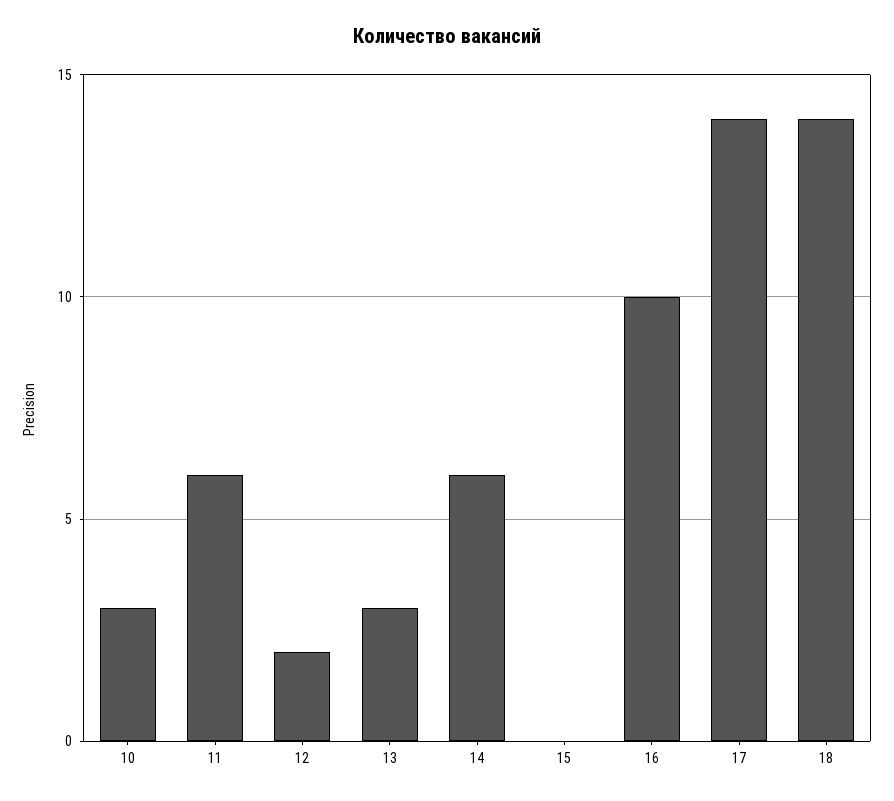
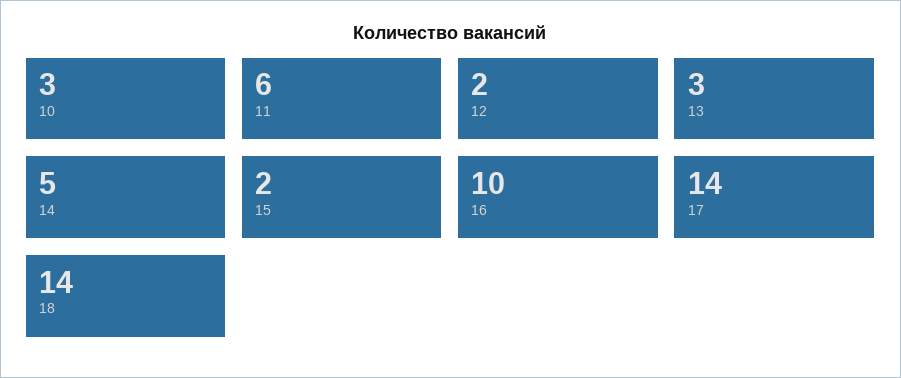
  {
    "10": 3,
    "11": 6,
    "12": 2,
    "13": 3,
-   "14": 6,
+   "14": 5,
-   "15": 0,
+   "15": 2,
    "16": 10,
    "17": 14,
    "18": 14
  }

